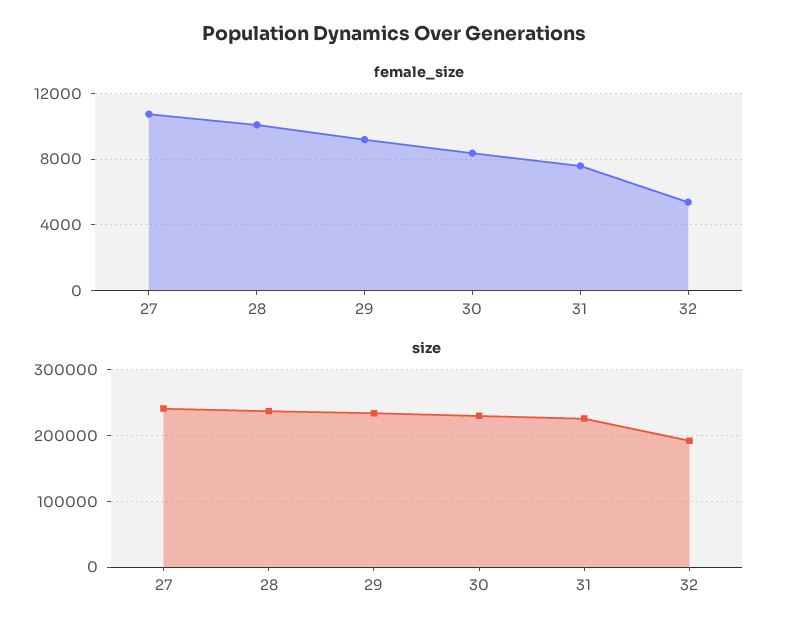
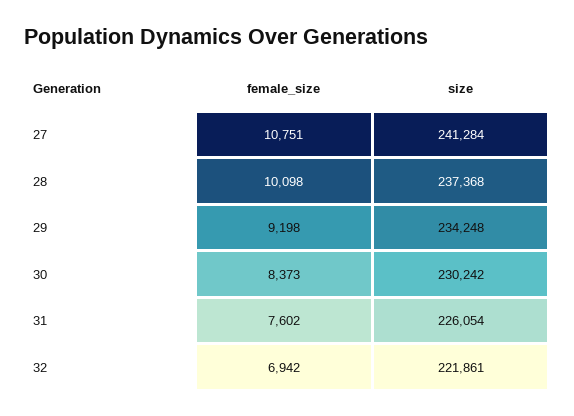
  {
    "female_size": {
      "27": 10751,
      "28": 10098,
      "29": 9198,
      "30": 8373,
      "31": 7602,
-     "32": 5500
+     "32": 6942
    },
    "size": {
      "27": 241284,
      "28": 237368,
      "29": 234248,
      "30": 230242,
      "31": 226054,
-     "32": 190000
+     "32": 221861
    }
  }

